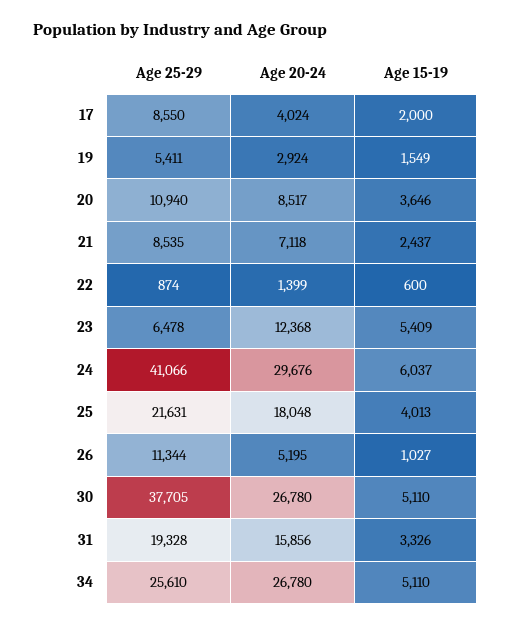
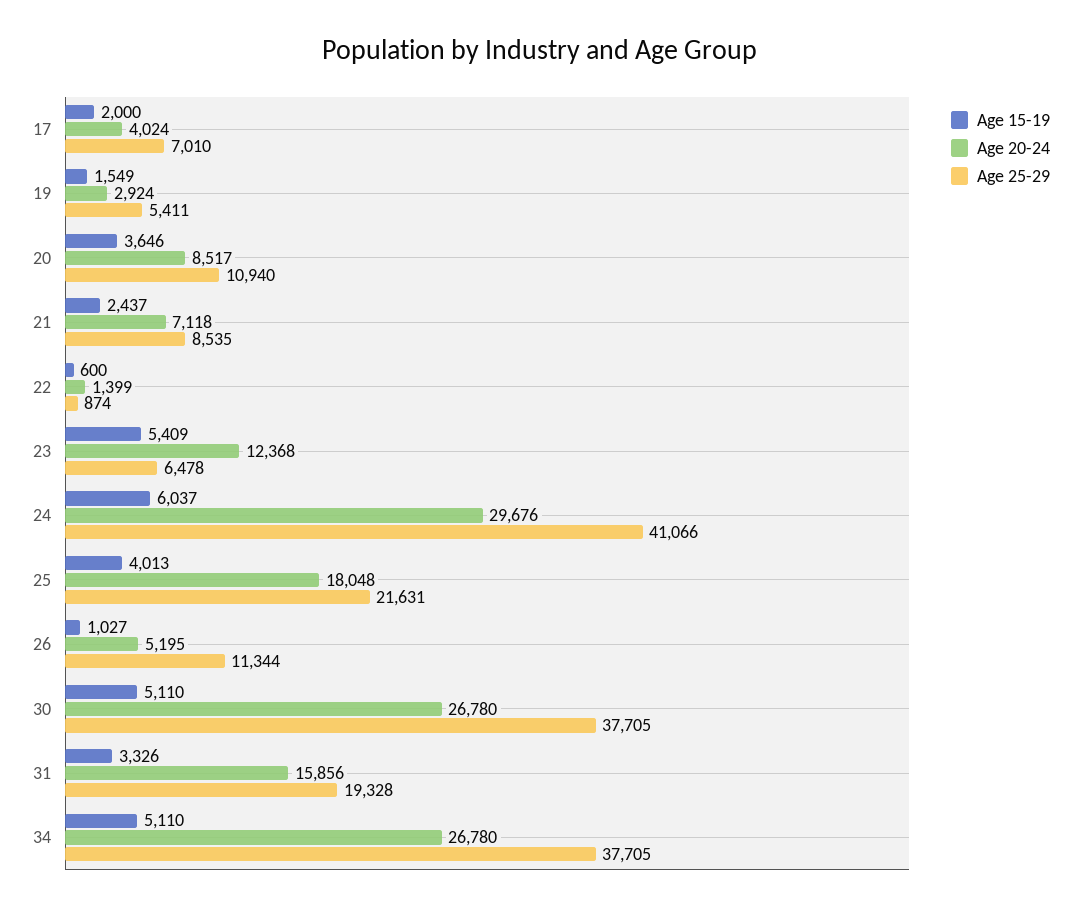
  {
    "Age 25-29": {
-     "17": 8550,
+     "17": 7010,
      "19": 5411,
      "20": 10940,
      "21": 8535,
      "22": 874,
      "23": 6478,
      "24": 41066,
      "25": 21631,
      "26": 11344,
      "30": 37705,
      "31": 19328,
-     "34": 25610
+     "34": 37705
    },
    "Age 20-24": {
      "17": 4024,
      "19": 2924,
      "20": 8517,
      "21": 7118,
      "22": 1399,
      "23": 12368,
      "24": 29676,
      "25": 18048,
      "26": 5195,
      "30": 26780,
      "31": 15856,
      "34": 26780
    },
    "Age 15-19": {
      "17": 2000,
      "19": 1549,
      "20": 3646,
      "21": 2437,
      "22": 600,
      "23": 5409,
      "24": 6037,
      "25": 4013,
      "26": 1027,
      "30": 5110,
      "31": 3326,
      "34": 5110
    }
  }

